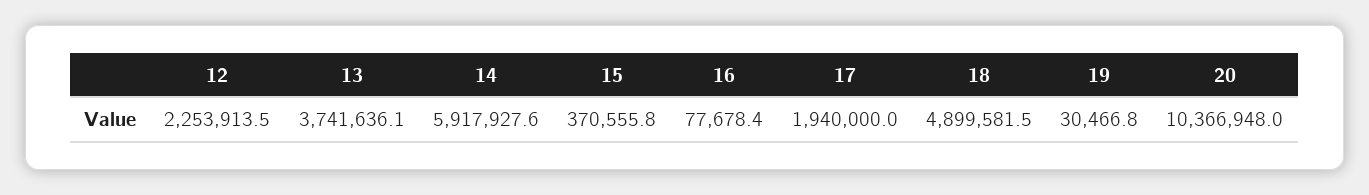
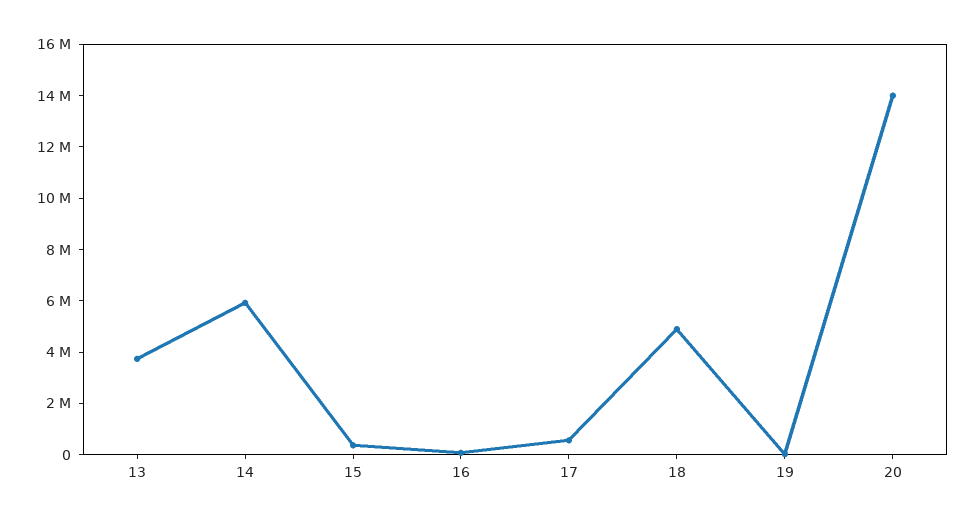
  {
-   "12": 2253913.5,
    "13": 3741636.1,
    "14": 5917927.6,
    "15": 370555.8,
    "16": 77678.4,
-   "17": 1940000,
+   "17": 500000,
    "18": 4899581.5,
    "19": 30466.8,
-   "20": 10366948
+   "20": 14000000
  }

